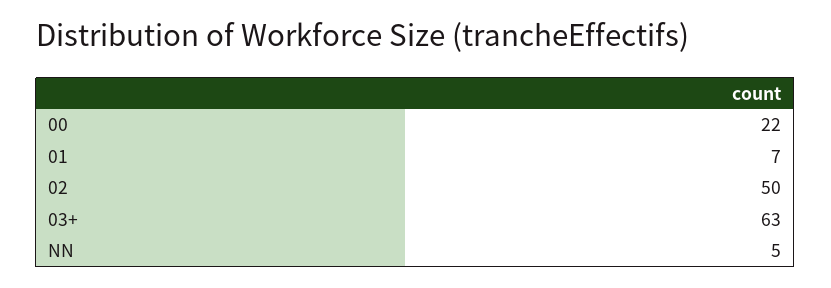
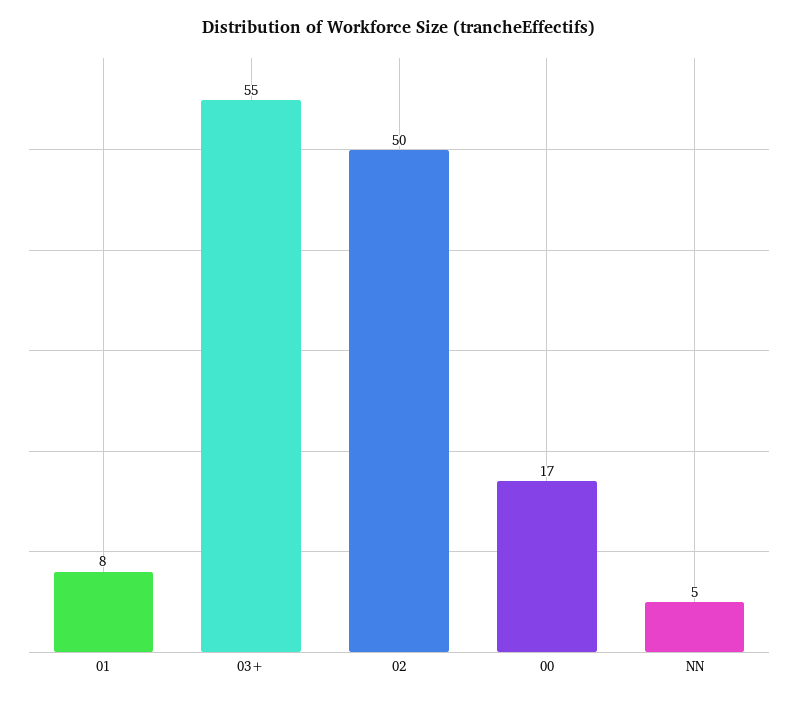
  {
-   "00": 22,
+   "00": 17,
-   "01": 7,
+   "01": 8,
    "02": 50,
-   "03+": 63,
+   "03+": 55,
    "NN": 5
  }

